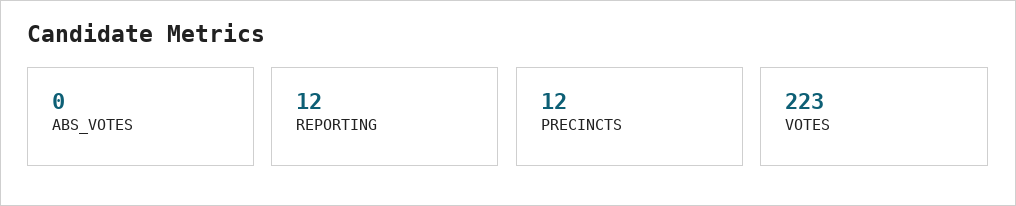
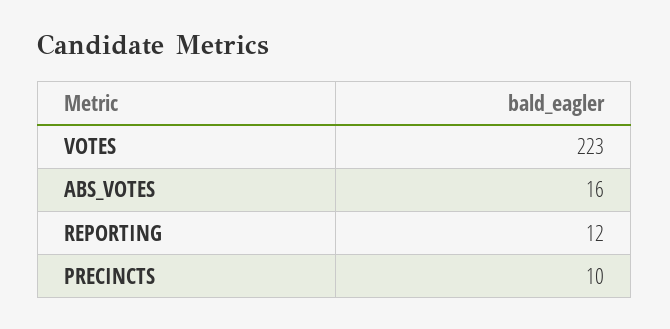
  {
-   "ABS_VOTES": 0,
+   "ABS_VOTES": 16,
    "REPORTING": 12,
-   "PRECINCTS": 12,
+   "PRECINCTS": 10,
    "VOTES": 223
  }

